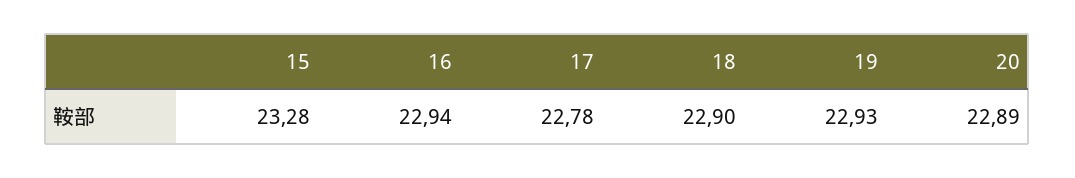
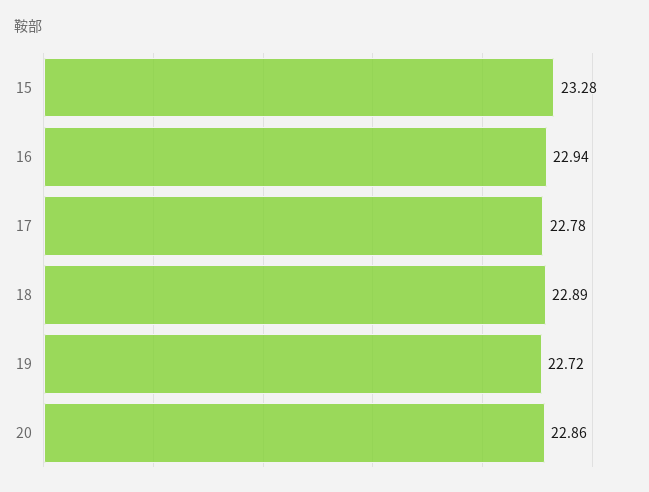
  {
    "15": 23.28,
    "16": 22.94,
    "17": 22.78,
-   "18": 22.9,
+   "18": 22.89,
-   "19": 22.93,
+   "19": 22.72,
-   "20": 22.89
+   "20": 22.86
  }

